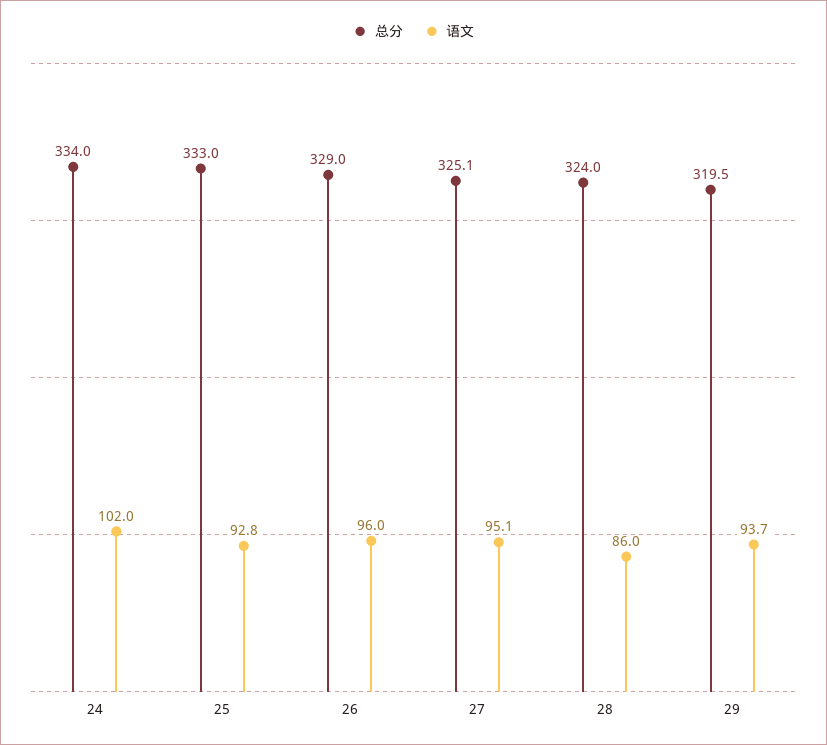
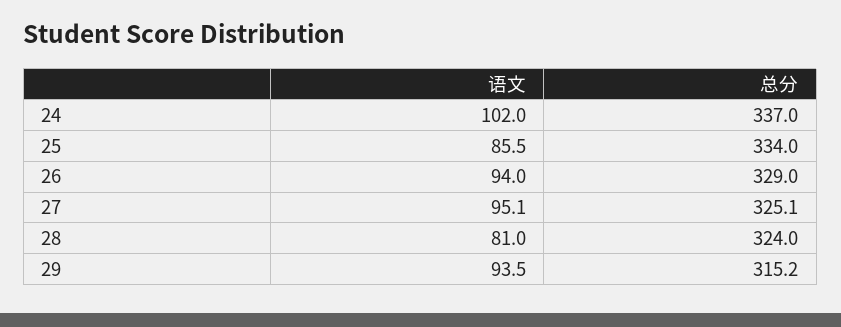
  {
    "总分": {
-     "24": 334,
+     "24": 337,
-     "25": 333,
+     "25": 334,
      "26": 329,
      "27": 325.1,
      "28": 324,
-     "29": 319.5
+     "29": 315.2
    },
    "语文": {
      "24": 102,
-     "25": 92.8,
+     "25": 85.5,
-     "26": 96,
+     "26": 94,
      "27": 95.1,
-     "28": 86,
+     "28": 81,
-     "29": 93.7
+     "29": 93.5
    }
  }

